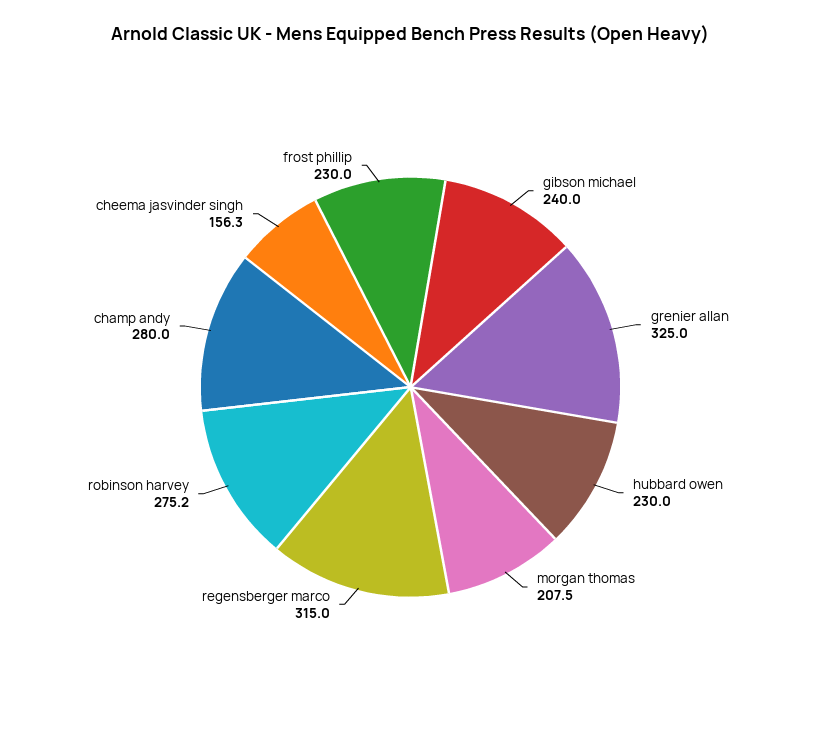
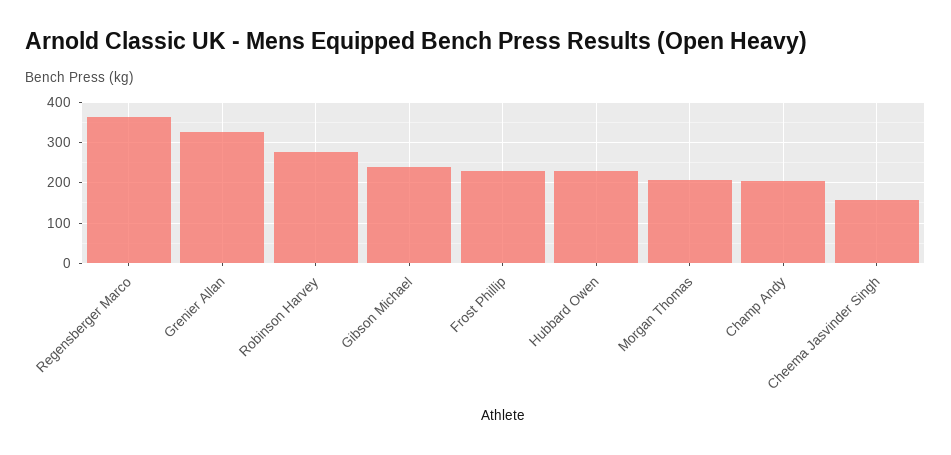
  {
    "gibson michael": 240,
    "grenier allan": 325,
    "hubbard owen": 230,
    "morgan thomas": 207.5,
-   "regensberger marco": 315,
+   "regensberger marco": 360,
    "robinson harvey": 275.2,
-   "champ andy": 280,
+   "champ andy": 200,
    "cheema jasvinder singh": 156.3,
    "frost phillip": 230
  }

